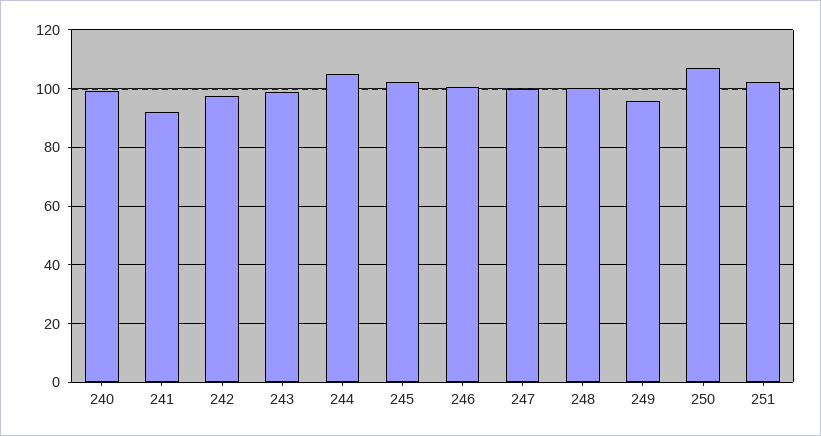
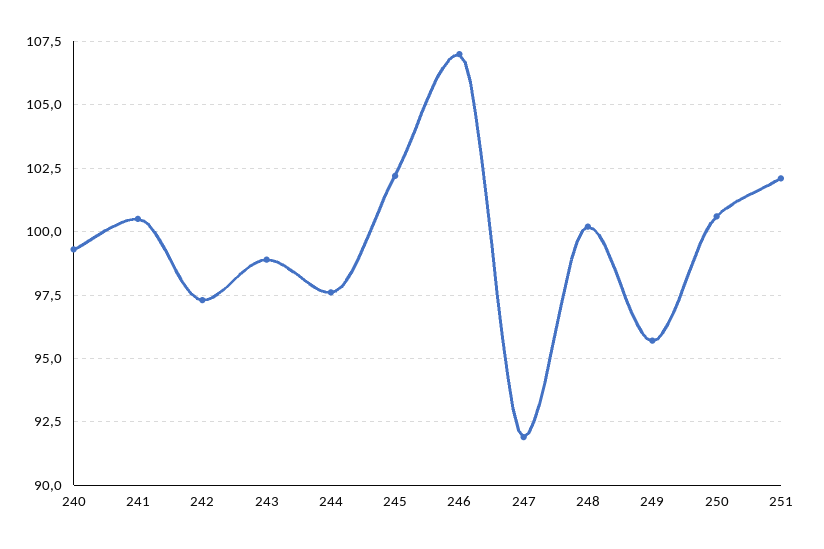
  {
    "240": 99.5,
-   "241": 92.5,
+   "241": 100.5,
    "242": 97.5,
    "243": 99,
-   "244": 105,
+   "244": 97.5,
    "245": 102,
-   "246": 100,
+   "246": 107,
-   "247": 100,
+   "247": 92,
    "248": 100,
    "249": 95.5,
-   "250": 107.5,
+   "250": 100.5,
    "251": 102
  }

